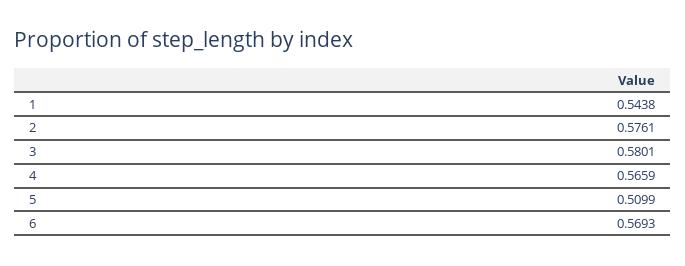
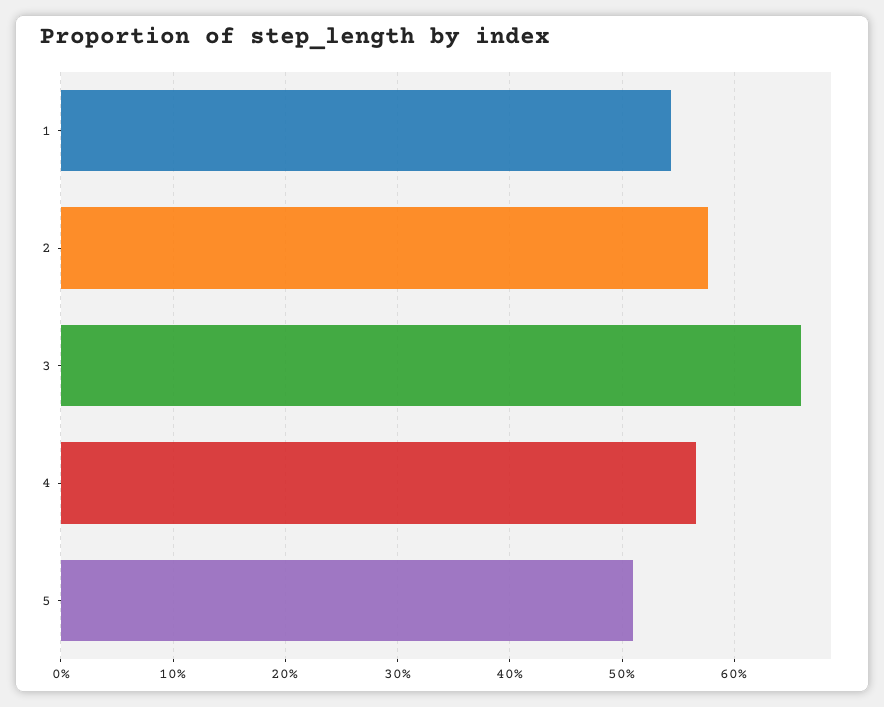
  {
    "1": 0.5438,
    "2": 0.5761,
-   "3": 0.5801,
+   "3": 0.66,
    "4": 0.5659,
-   "5": 0.5099,
+   "5": 0.5099
-   "6": 0.5693
  }

